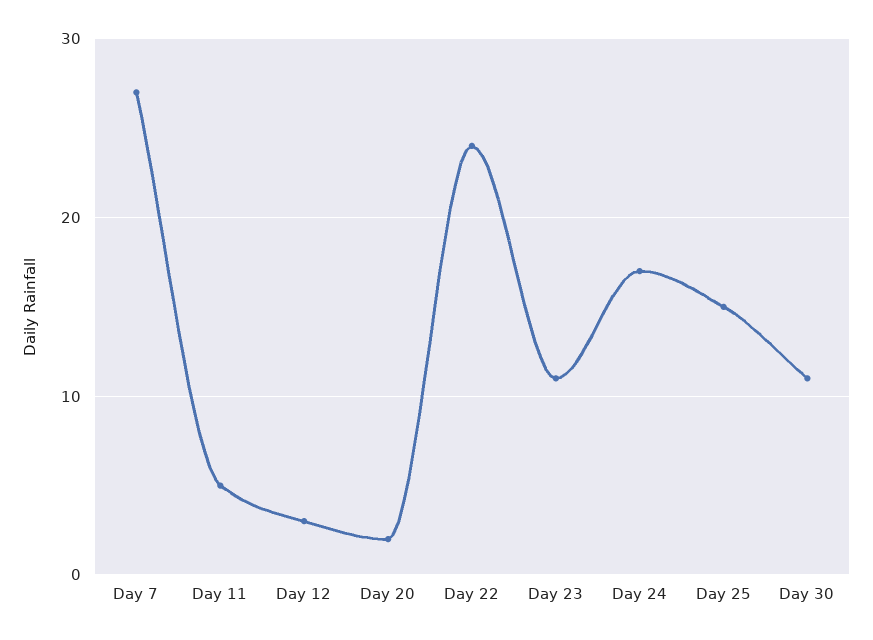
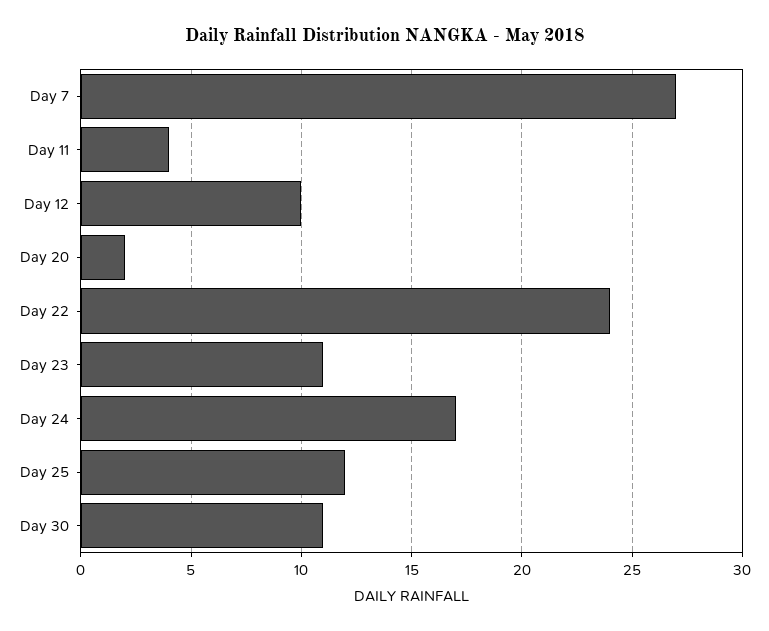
  {
    "Day 7": 27,
-   "Day 11": 5,
+   "Day 11": 4,
-   "Day 12": 3,
+   "Day 12": 10,
    "Day 20": 2,
    "Day 22": 24,
    "Day 23": 11,
    "Day 24": 17,
-   "Day 25": 15,
+   "Day 25": 12,
    "Day 30": 11
  }

